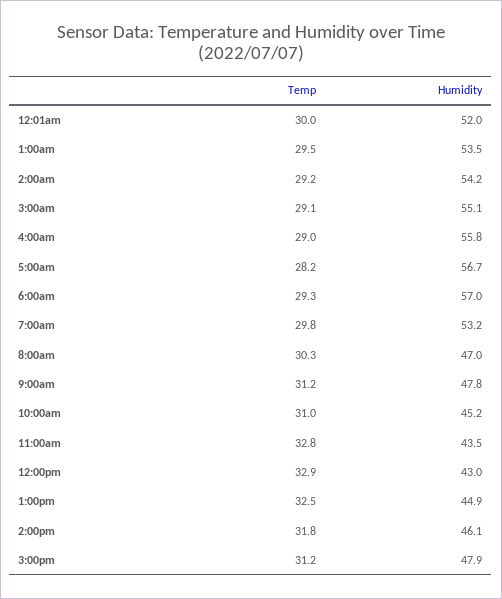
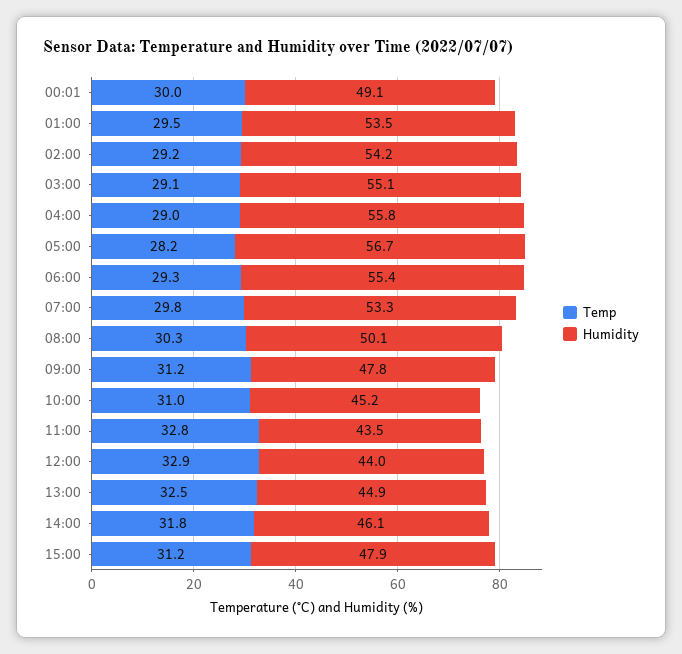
  {
    "Temp": {
      "12:01am": 30,
      "1:00am": 29.5,
      "2:00am": 29.2,
      "3:00am": 29.1,
      "4:00am": 29,
      "5:00am": 28.2,
      "6:00am": 29.3,
      "7:00am": 29.8,
      "8:00am": 30.3,
      "9:00am": 31.2,
      "10:00am": 31,
      "11:00am": 32.8,
      "12:00pm": 32.9,
      "1:00pm": 32.5,
      "2:00pm": 31.8,
      "3:00pm": 31.2
    },
    "Humidity": {
-     "12:01am": 52,
+     "12:01am": 49.1,
      "1:00am": 53.5,
      "2:00am": 54.2,
      "3:00am": 55.1,
      "4:00am": 55.8,
      "5:00am": 56.7,
-     "6:00am": 57,
+     "6:00am": 55.4,
-     "7:00am": 53.2,
+     "7:00am": 53.3,
-     "8:00am": 47,
+     "8:00am": 50.1,
      "9:00am": 47.8,
      "10:00am": 45.2,
      "11:00am": 43.5,
-     "12:00pm": 43,
+     "12:00pm": 44,
      "1:00pm": 44.9,
      "2:00pm": 46.1,
      "3:00pm": 47.9
    }
  }

